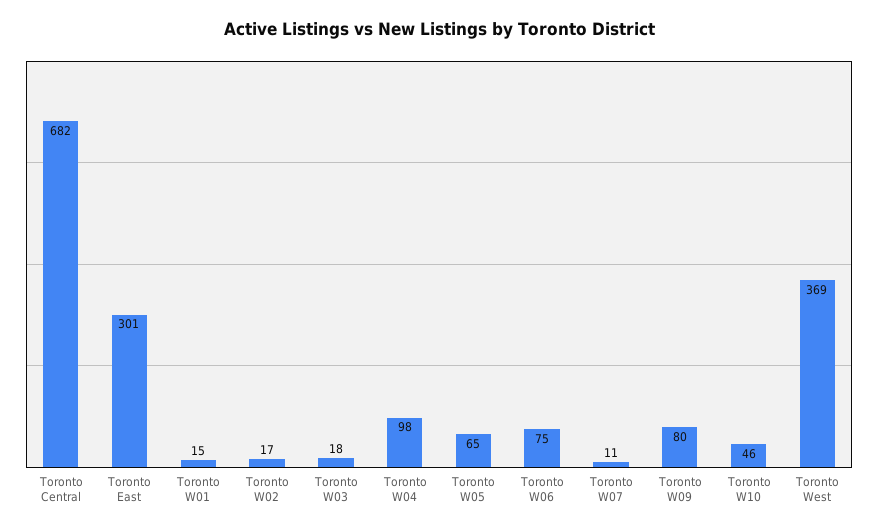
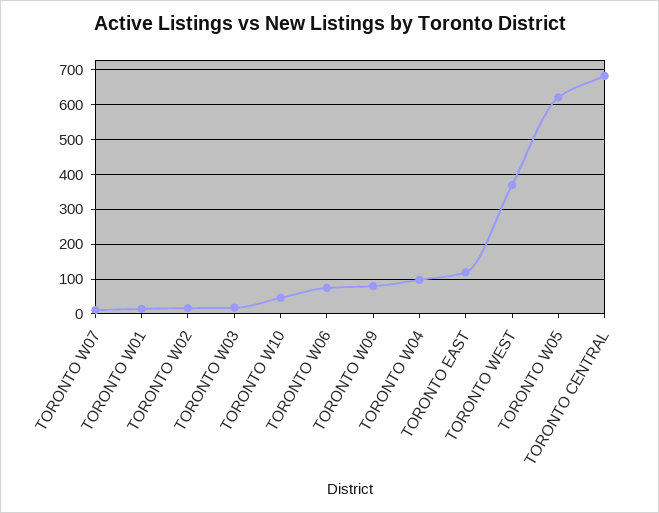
  {
    "Toronto Central": 682,
-   "Toronto East": 301,
+   "Toronto East": 120,
    "Toronto W01": 15,
    "Toronto W02": 17,
    "Toronto W03": 18,
    "Toronto W04": 98,
-   "Toronto W05": 65,
+   "Toronto W05": 620,
    "Toronto W06": 75,
    "Toronto W07": 11,
    "Toronto W09": 80,
    "Toronto W10": 46,
    "Toronto West": 369
  }

